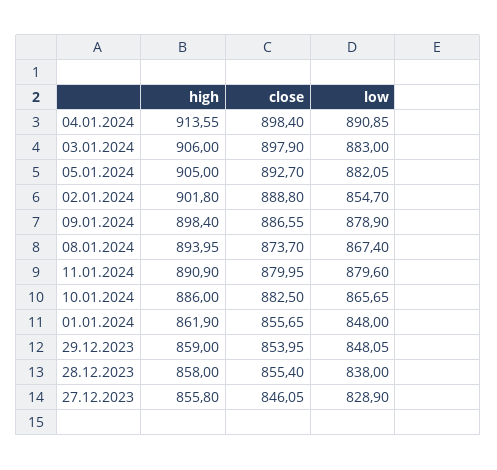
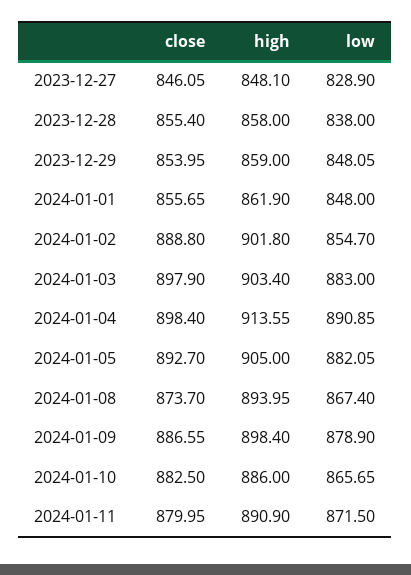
  {
    "high": {
      "04.01.2024": 913.55,
-     "03.01.2024": 906,
+     "03.01.2024": 903.4,
      "05.01.2024": 905,
      "02.01.2024": 901.8,
      "09.01.2024": 898.4,
      "08.01.2024": 893.95,
      "11.01.2024": 890.9,
      "10.01.2024": 886,
      "01.01.2024": 861.9,
      "29.12.2023": 859,
      "28.12.2023": 858,
-     "27.12.2023": 855.8
+     "27.12.2023": 848.1
    },
    "close": {
      "04.01.2024": 898.4,
      "03.01.2024": 897.9,
      "05.01.2024": 892.7,
      "02.01.2024": 888.8,
      "09.01.2024": 886.55,
      "08.01.2024": 873.7,
      "11.01.2024": 879.95,
      "10.01.2024": 882.5,
      "01.01.2024": 855.65,
      "29.12.2023": 853.95,
      "28.12.2023": 855.4,
      "27.12.2023": 846.05
    },
    "low": {
      "04.01.2024": 890.85,
      "03.01.2024": 883,
      "05.01.2024": 882.05,
      "02.01.2024": 854.7,
      "09.01.2024": 878.9,
      "08.01.2024": 867.4,
-     "11.01.2024": 879.6,
+     "11.01.2024": 871.5,
      "10.01.2024": 865.65,
      "01.01.2024": 848,
      "29.12.2023": 848.05,
      "28.12.2023": 838,
      "27.12.2023": 828.9
    }
  }

